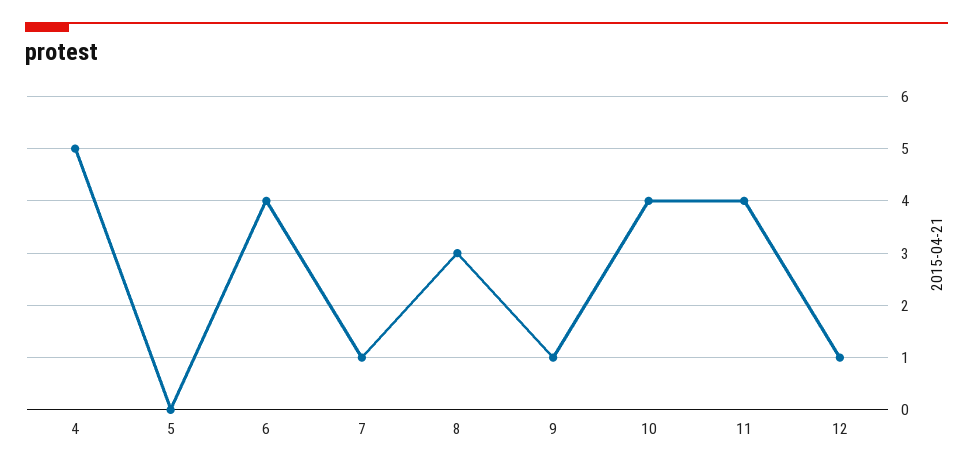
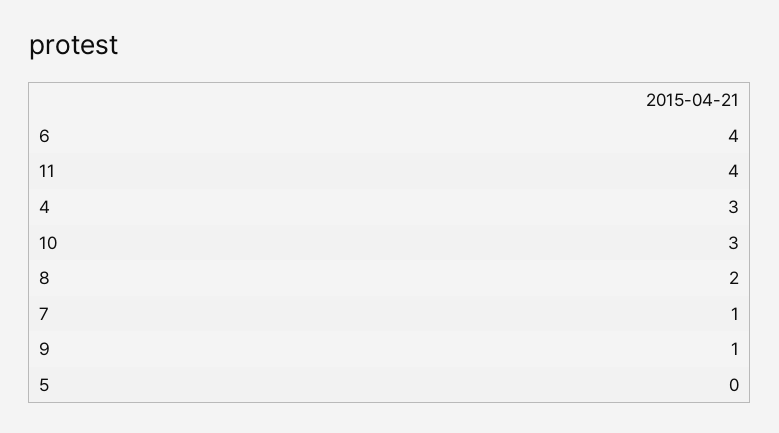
  {
-   "4": 5,
+   "4": 3,
    "5": 0,
    "6": 4,
    "7": 1,
-   "8": 3,
+   "8": 2,
    "9": 1,
-   "10": 4,
+   "10": 3,
-   "11": 4,
+   "11": 4
-   "12": 1
  }

